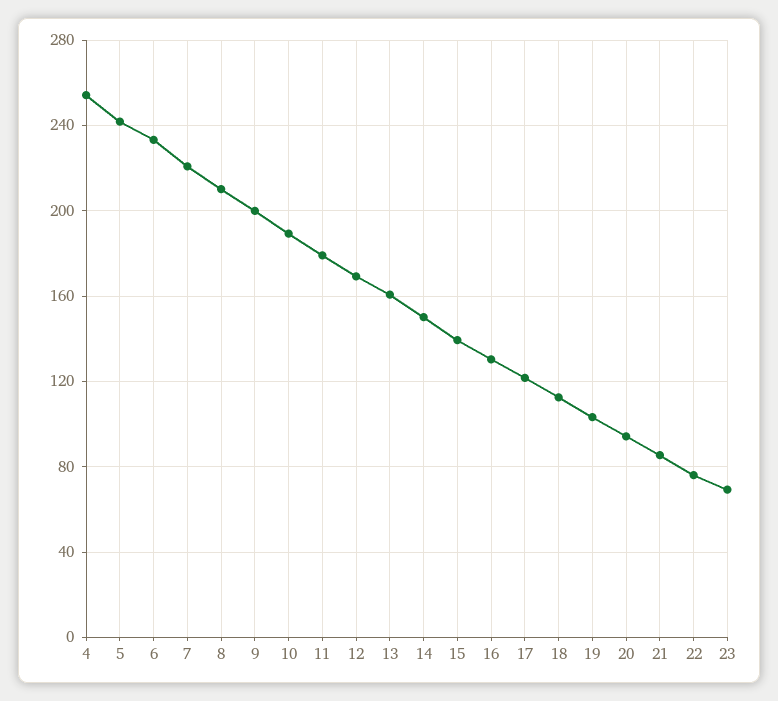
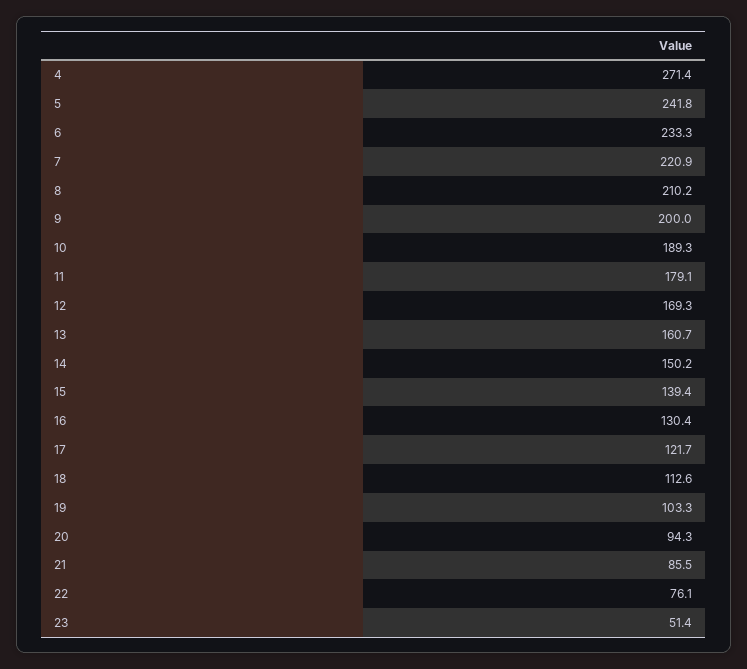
  {
-   "4": 255,
+   "4": 271.4,
    "5": 241.8,
    "6": 233.3,
    "7": 220.9,
    "8": 210.2,
    "9": 200,
    "10": 189.3,
    "11": 179.1,
    "12": 169.3,
    "13": 160.7,
    "14": 150.2,
    "15": 139.4,
    "16": 130.4,
    "17": 121.7,
    "18": 112.6,
    "19": 103.3,
    "20": 94.3,
    "21": 85.5,
    "22": 76.1,
-   "23": 70
+   "23": 51.4
  }

